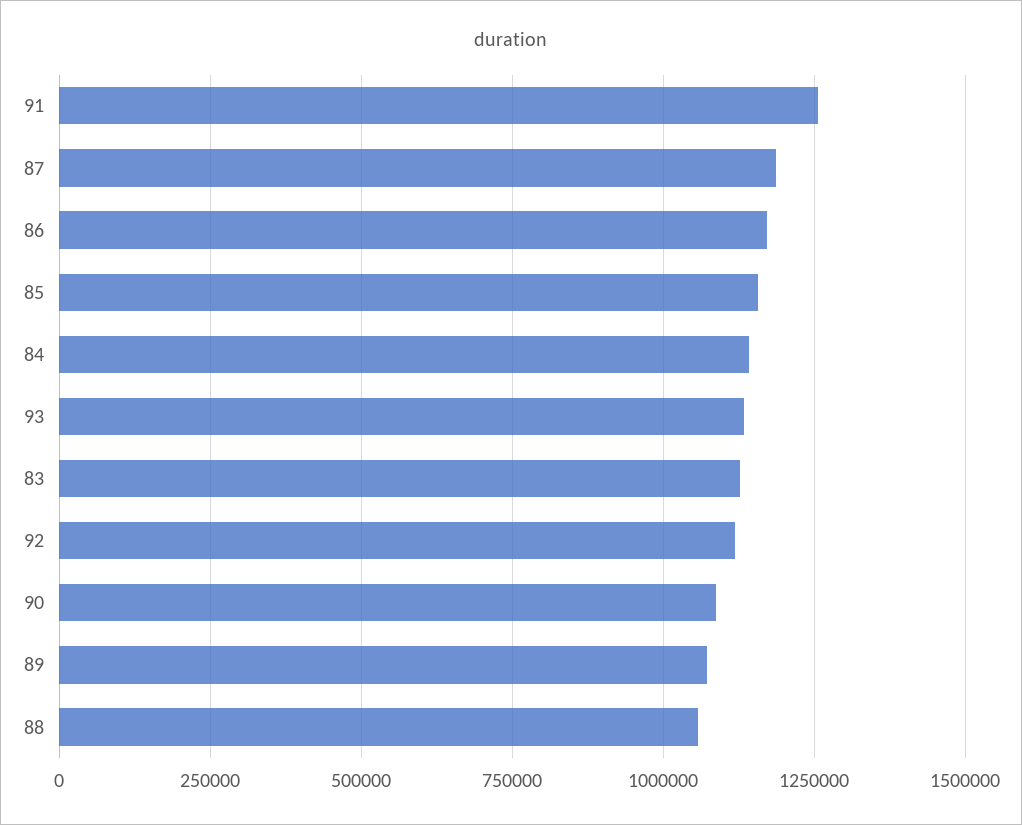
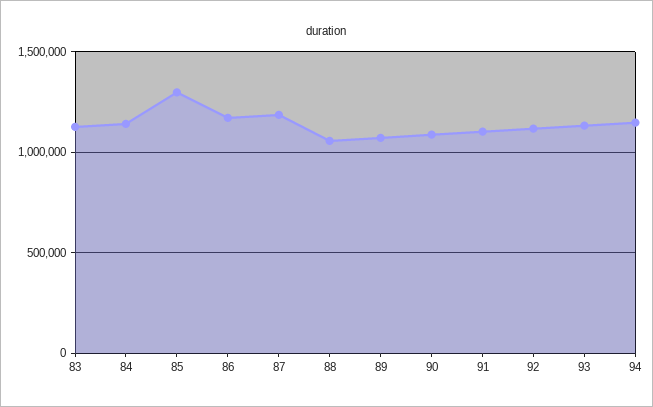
  {
-   "91": 1250000,
+   "91": 1100000,
    "87": 1175000,
    "86": 1175000,
-   "85": 1150000,
+   "85": 1300000,
    "84": 1150000,
    "93": 1125000,
    "83": 1125000,
    "92": 1125000,
    "90": 1100000,
    "89": 1075000,
-   "88": 1050000
+   "88": 1050000,
+   "94": 1150000
  }

